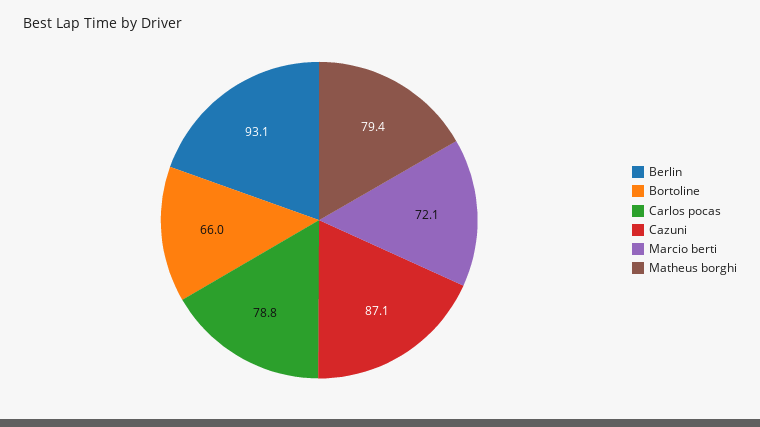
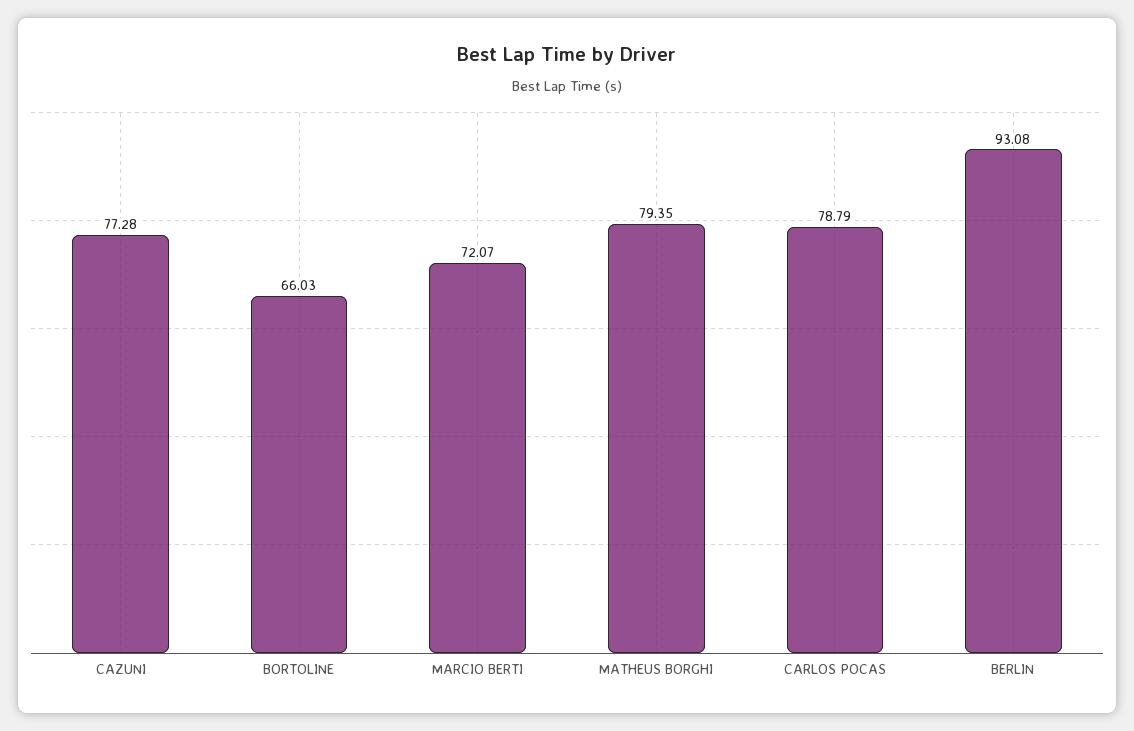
  {
    "Berlin": 93.08,
    "Bortoline": 66.03,
    "Carlos pocas": 78.79,
-   "Cazuni": 87.1,
+   "Cazuni": 77.28,
    "Marcio berti": 72.07,
    "Matheus borghi": 79.35
  }

